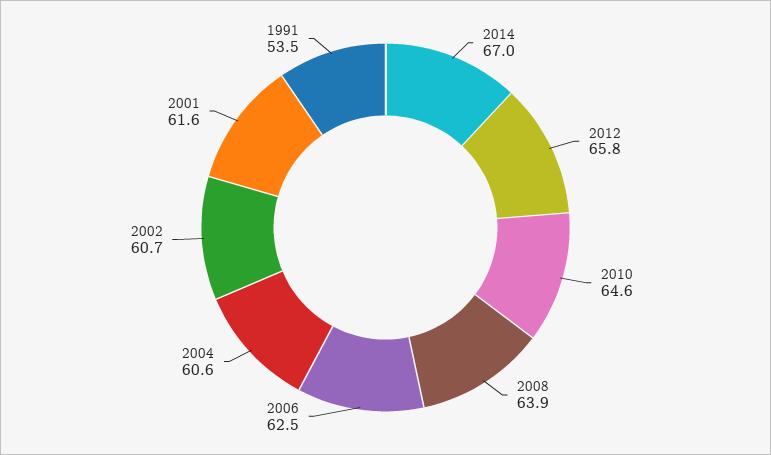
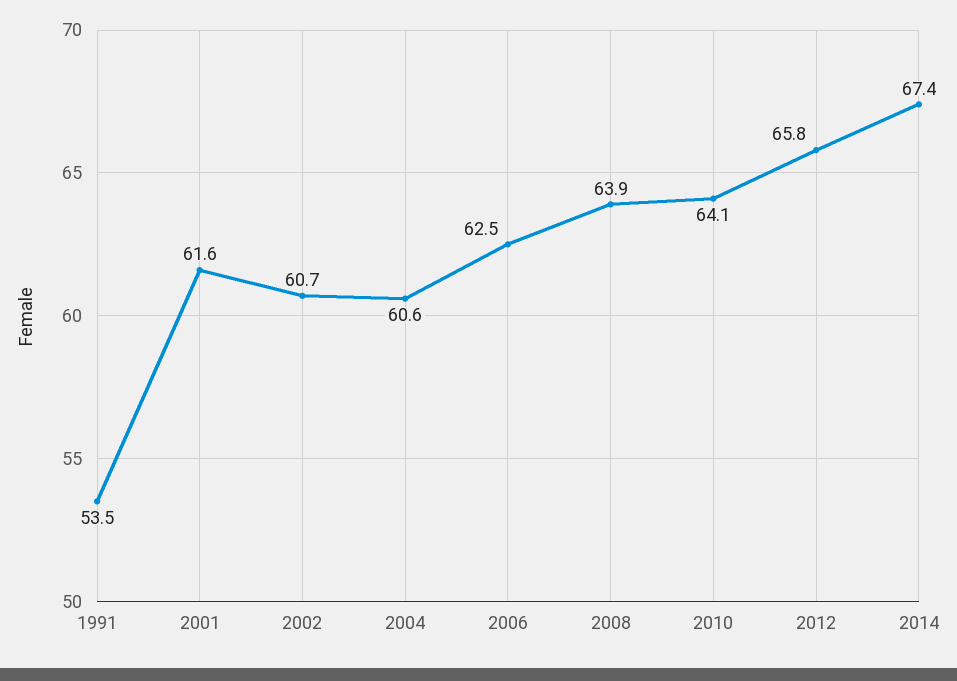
  {
-   "2014": 67,
+   "2014": 67.4,
    "2012": 65.8,
-   "2010": 64.6,
+   "2010": 64.1,
    "2008": 63.9,
    "2006": 62.5,
    "2004": 60.6,
    "2002": 60.7,
    "2001": 61.6,
    "1991": 53.5
  }

